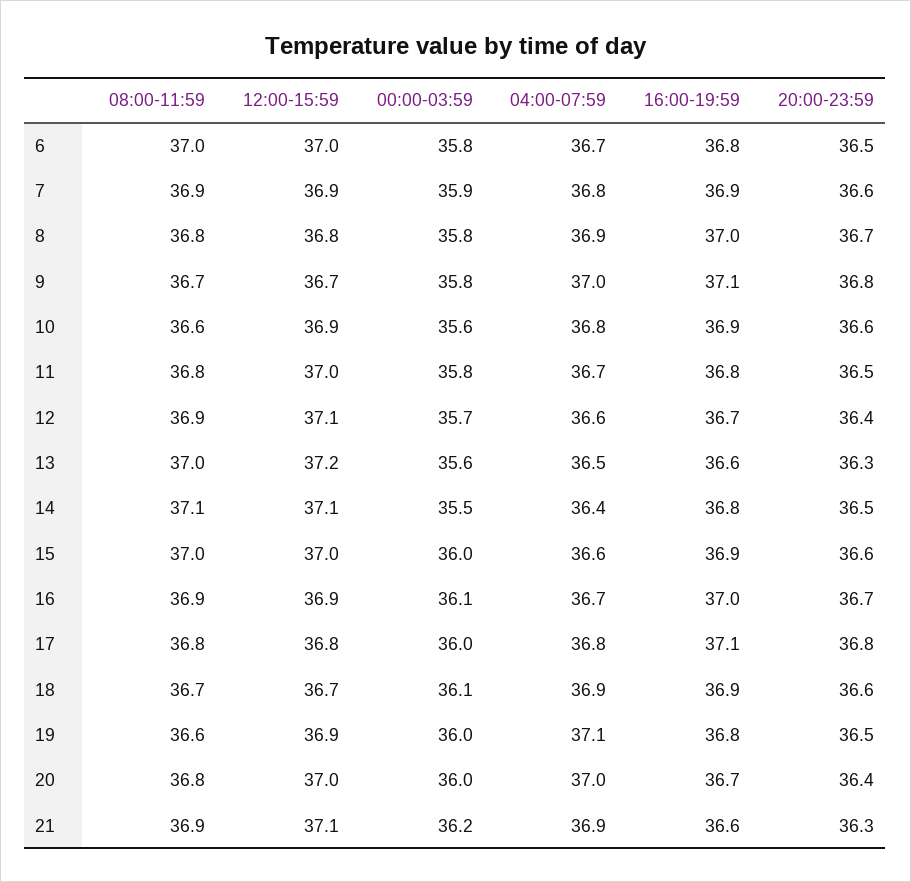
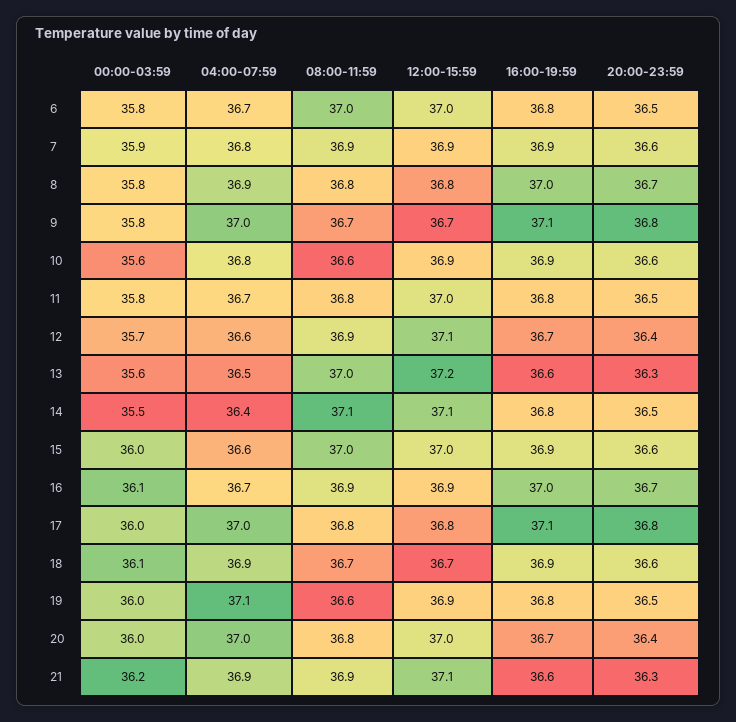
  {
    "08:00-11:59": {
      "6": 37,
      "7": 36.9,
      "8": 36.8,
      "9": 36.7,
      "10": 36.6,
      "11": 36.8,
      "12": 36.9,
      "13": 37,
      "14": 37.1,
      "15": 37,
      "16": 36.9,
      "17": 36.8,
      "18": 36.7,
      "19": 36.6,
      "20": 36.8,
      "21": 36.9
    },
    "12:00-15:59": {
      "6": 37,
      "7": 36.9,
      "8": 36.8,
      "9": 36.7,
      "10": 36.9,
      "11": 37,
      "12": 37.1,
      "13": 37.2,
      "14": 37.1,
      "15": 37,
      "16": 36.9,
      "17": 36.8,
      "18": 36.7,
      "19": 36.9,
      "20": 37,
      "21": 37.1
    },
    "00:00-03:59": {
      "6": 35.8,
      "7": 35.9,
      "8": 35.8,
      "9": 35.8,
      "10": 35.6,
      "11": 35.8,
      "12": 35.7,
      "13": 35.6,
      "14": 35.5,
      "15": 36,
      "16": 36.1,
      "17": 36,
      "18": 36.1,
      "19": 36,
      "20": 36,
      "21": 36.2
    },
    "04:00-07:59": {
      "6": 36.7,
      "7": 36.8,
      "8": 36.9,
      "9": 37,
      "10": 36.8,
      "11": 36.7,
      "12": 36.6,
      "13": 36.5,
      "14": 36.4,
      "15": 36.6,
      "16": 36.7,
-     "17": 36.8,
+     "17": 37,
      "18": 36.9,
      "19": 37.1,
      "20": 37,
      "21": 36.9
    },
    "16:00-19:59": {
      "6": 36.8,
      "7": 36.9,
      "8": 37,
      "9": 37.1,
      "10": 36.9,
      "11": 36.8,
      "12": 36.7,
      "13": 36.6,
      "14": 36.8,
      "15": 36.9,
      "16": 37,
      "17": 37.1,
      "18": 36.9,
      "19": 36.8,
      "20": 36.7,
      "21": 36.6
    },
    "20:00-23:59": {
      "6": 36.5,
      "7": 36.6,
      "8": 36.7,
      "9": 36.8,
      "10": 36.6,
      "11": 36.5,
      "12": 36.4,
      "13": 36.3,
      "14": 36.5,
      "15": 36.6,
      "16": 36.7,
      "17": 36.8,
      "18": 36.6,
      "19": 36.5,
      "20": 36.4,
      "21": 36.3
    }
  }

